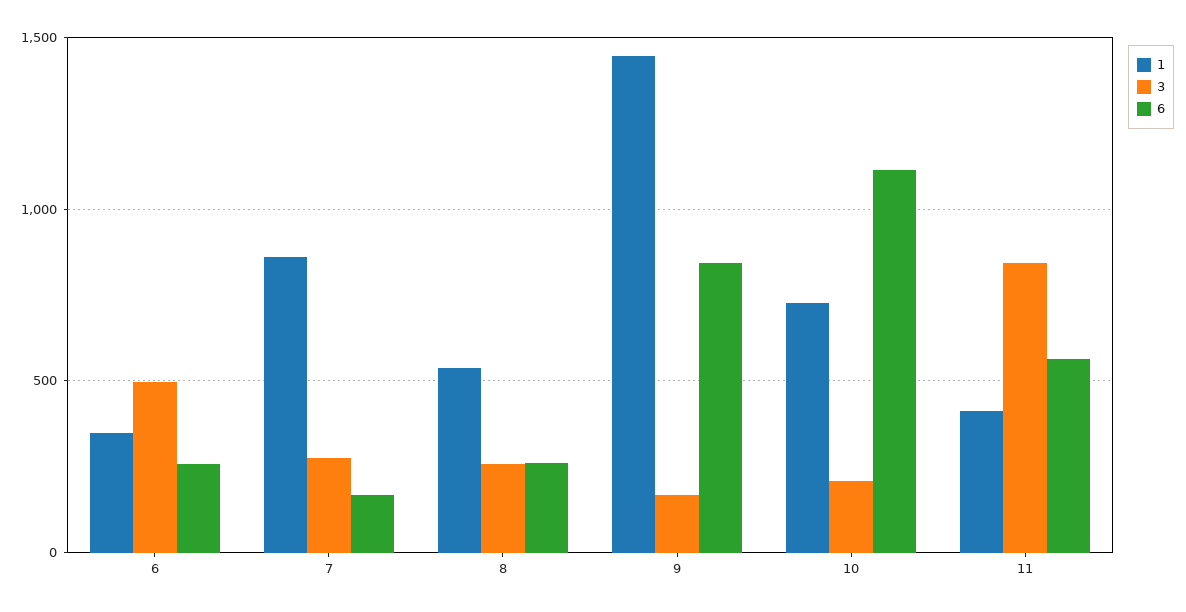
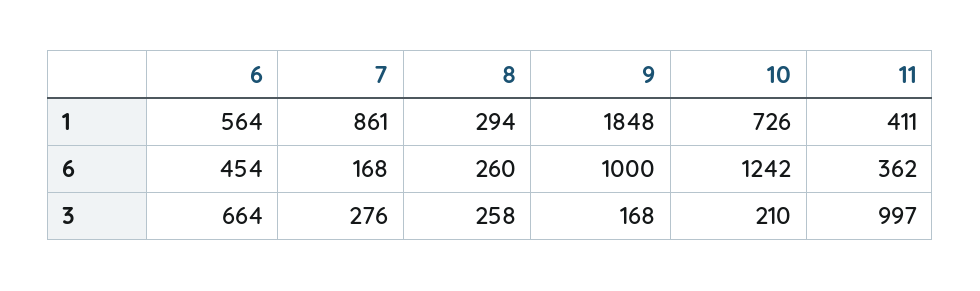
  {
    "1": {
-     "6": 350,
+     "6": 564,
      "7": 861,
-     "8": 550,
+     "8": 294,
-     "9": 1450,
+     "9": 1848,
      "10": 726,
      "11": 411
    },
    "3": {
-     "6": 500,
+     "6": 664,
      "7": 276,
      "8": 258,
      "9": 168,
      "10": 210,
-     "11": 850
+     "11": 997
    },
    "6": {
-     "6": 250,
+     "6": 454,
      "7": 168,
      "8": 260,
-     "9": 850,
+     "9": 1000,
-     "10": 1100,
+     "10": 1242,
-     "11": 550
+     "11": 362
    }
  }

